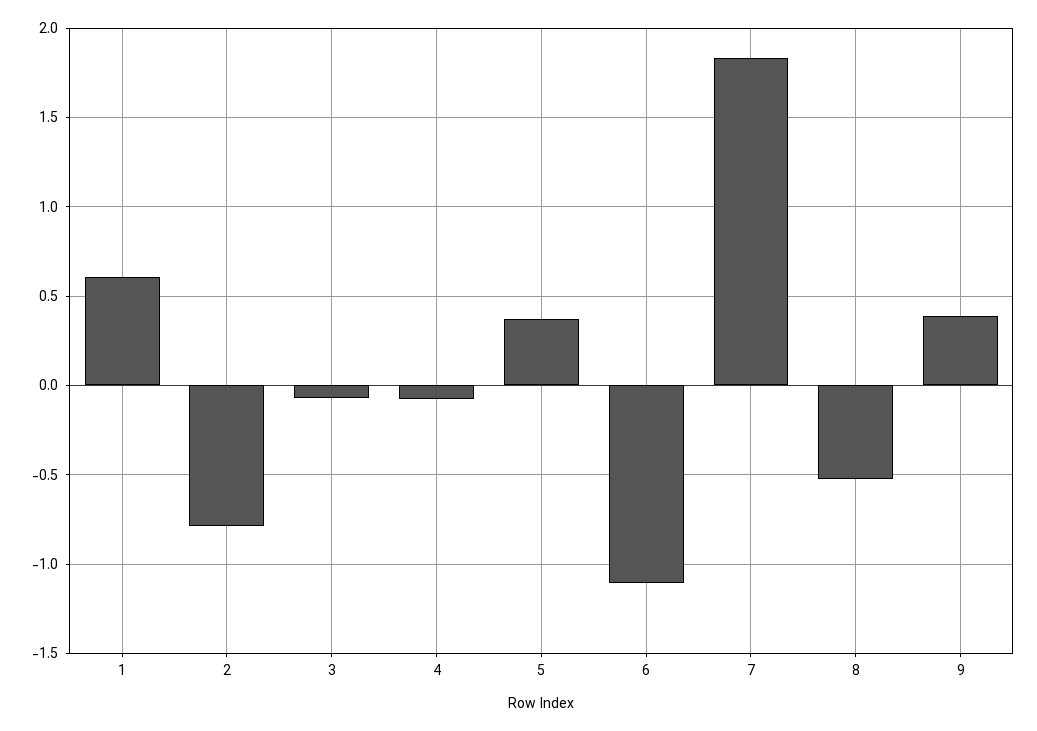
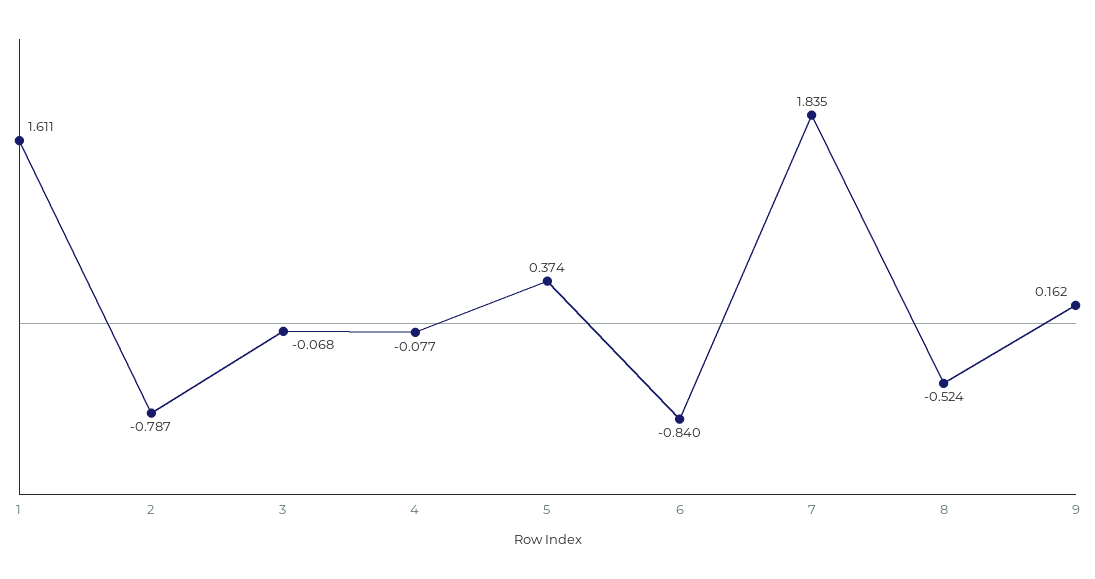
  {
-   "1": 0.6,
+   "1": 1.611,
    "2": -0.787,
    "3": -0.068,
    "4": -0.077,
    "5": 0.374,
-   "6": -1.1,
+   "6": -0.84,
    "7": 1.835,
    "8": -0.524,
-   "9": 0.4
+   "9": 0.162
  }

